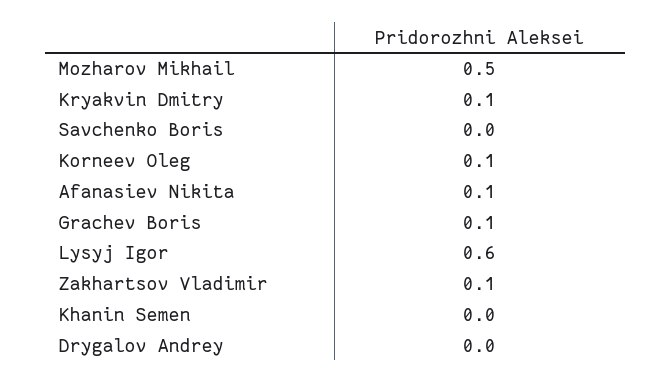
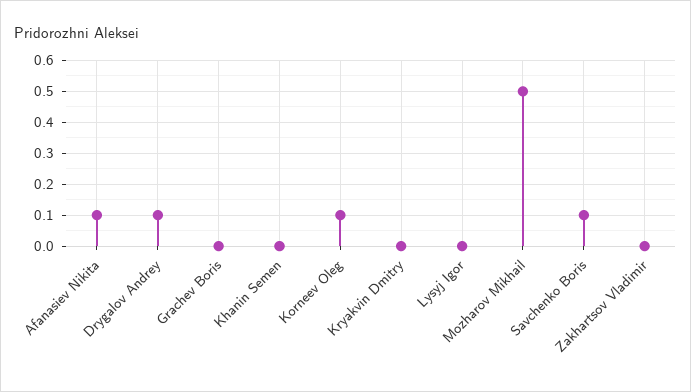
  {
    "Mozharov Mikhail": 0.5,
-   "Kryakvin Dmitry": 0.1,
+   "Kryakvin Dmitry": 0,
-   "Savchenko Boris": 0,
+   "Savchenko Boris": 0.1,
    "Korneev Oleg": 0.1,
    "Afanasiev Nikita": 0.1,
-   "Grachev Boris": 0.1,
+   "Grachev Boris": 0,
-   "Lysyj Igor": 0.6,
+   "Lysyj Igor": 0,
-   "Zakhartsov Vladimir": 0.1,
+   "Zakhartsov Vladimir": 0,
    "Khanin Semen": 0,
-   "Drygalov Andrey": 0
+   "Drygalov Andrey": 0.1
  }

